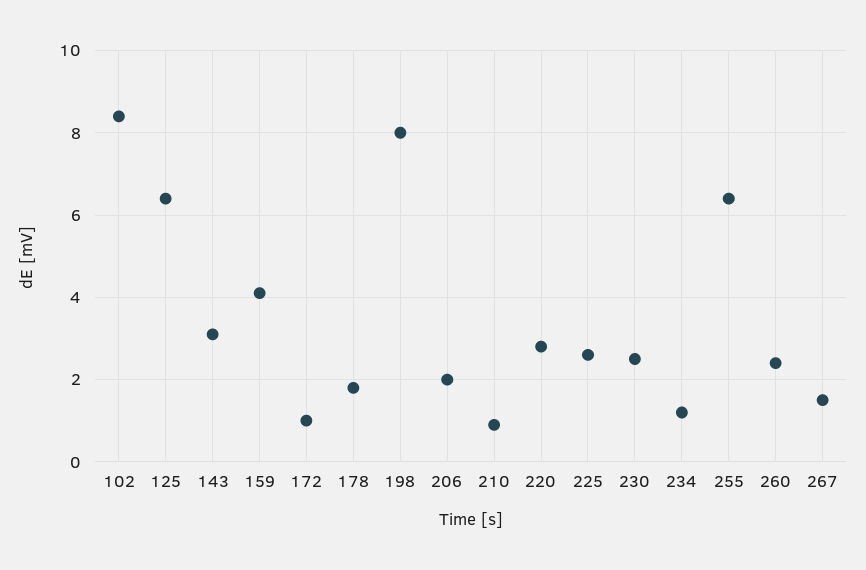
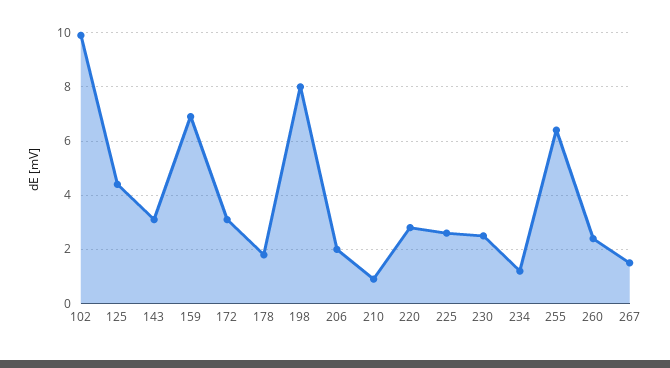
  {
-   "102": 8.5,
+   "102": 10,
-   "125": 6.5,
+   "125": 4.5,
    "143": 3,
-   "159": 4,
+   "159": 7,
-   "172": 1,
+   "172": 3,
    "178": 2,
    "198": 8,
    "206": 2,
    "210": 1,
    "220": 3,
    "225": 2.5,
    "230": 2.5,
    "234": 1,
    "255": 6.5,
    "260": 2.5,
    "267": 1.5
  }

